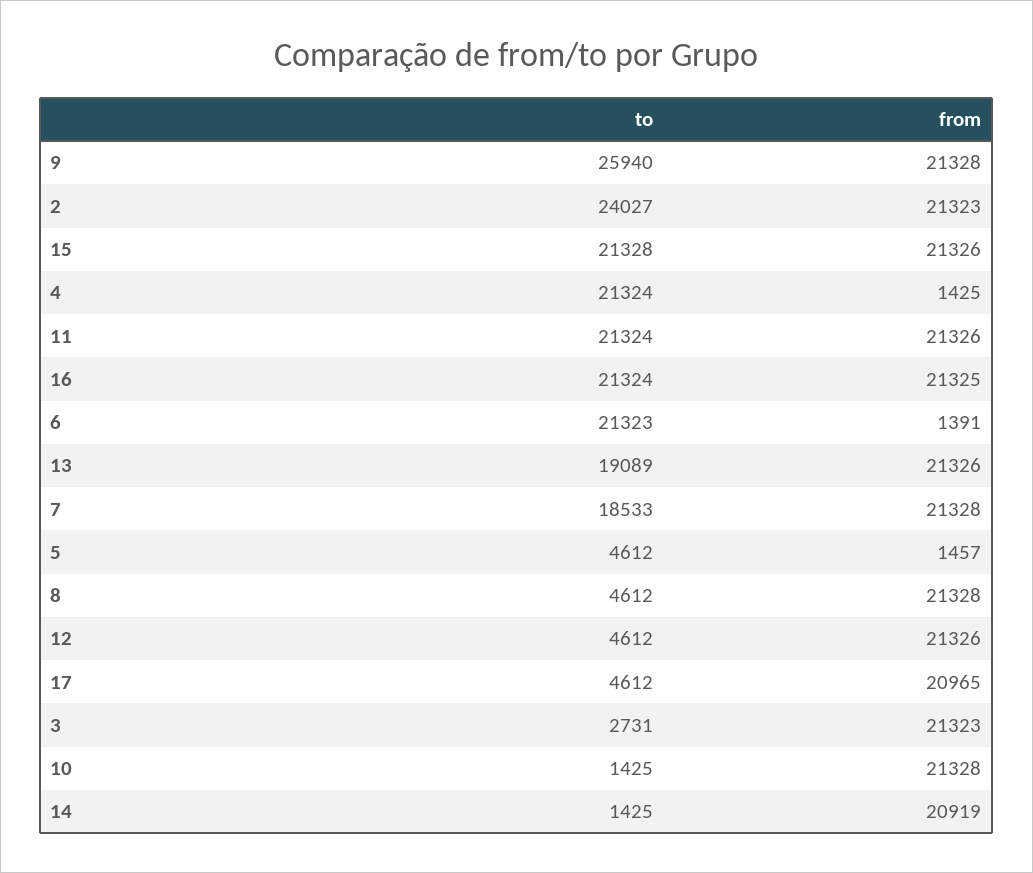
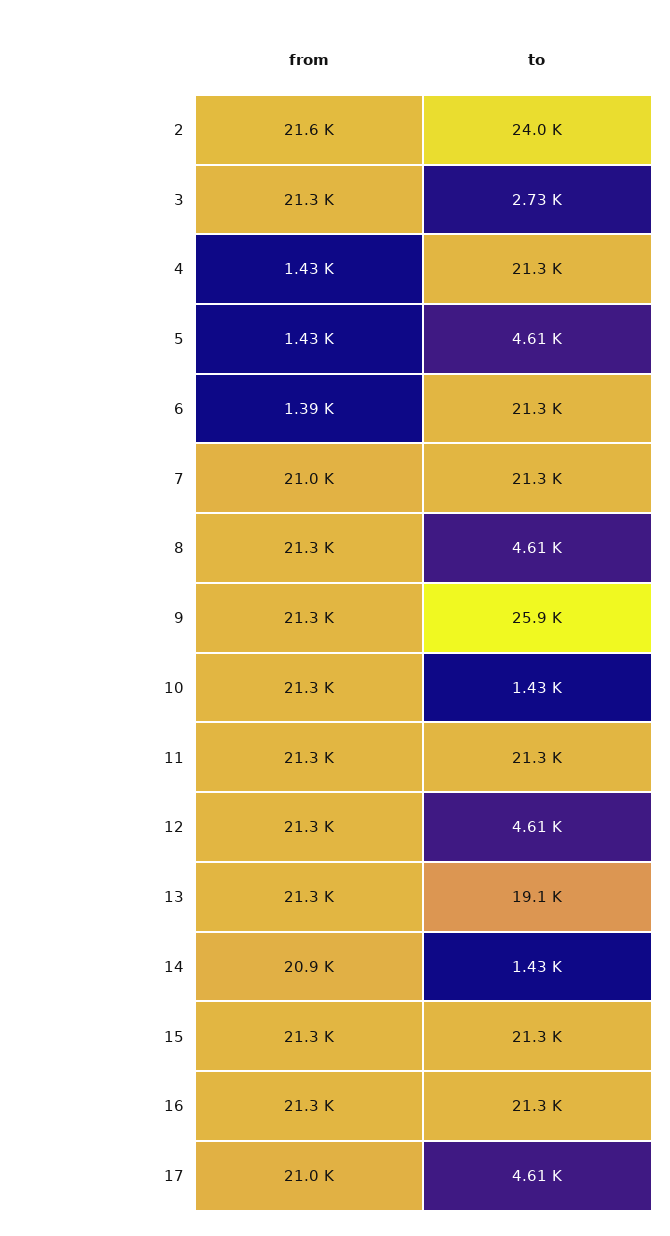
  {
    "to": {
      "9": 25940,
      "2": 24027,
      "15": 21328,
      "4": 21324,
      "11": 21324,
      "16": 21324,
      "6": 21323,
      "13": 19089,
-     "7": 18533,
+     "7": 21300,
      "5": 4612,
      "8": 4612,
      "12": 4612,
      "17": 4612,
      "3": 2731,
      "10": 1425,
      "14": 1425
    },
    "from": {
      "9": 21328,
-     "2": 21323,
+     "2": 21600,
      "15": 21326,
      "4": 1425,
      "11": 21326,
      "16": 21325,
      "6": 1391,
      "13": 21326,
-     "7": 21328,
+     "7": 21000,
-     "5": 1457,
+     "5": 1430,
      "8": 21328,
      "12": 21326,
      "17": 20965,
      "3": 21323,
      "10": 21328,
      "14": 20919
    }
  }

